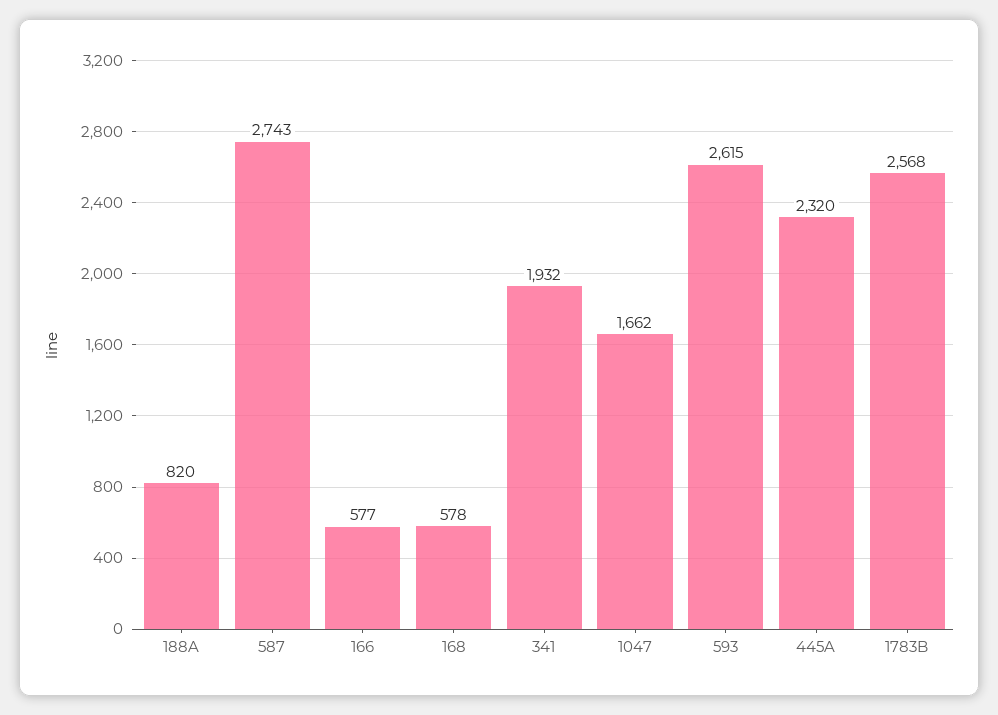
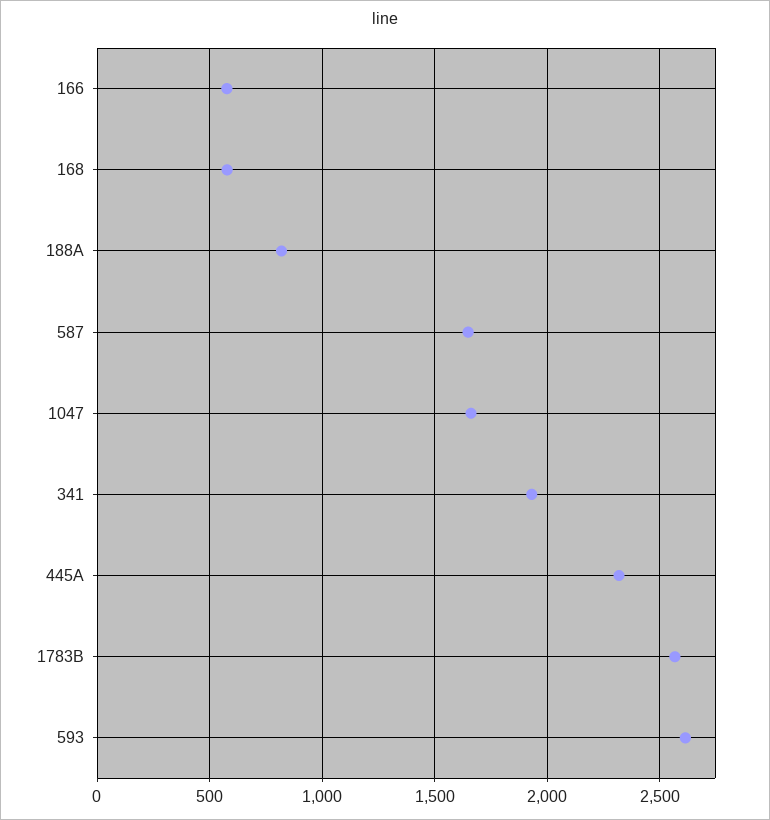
  {
    "188A": 820,
-   "587": 2743,
+   "587": 1650,
    "166": 577,
    "168": 578,
    "341": 1932,
    "1047": 1662,
    "593": 2615,
    "445A": 2320,
    "1783B": 2568
  }

